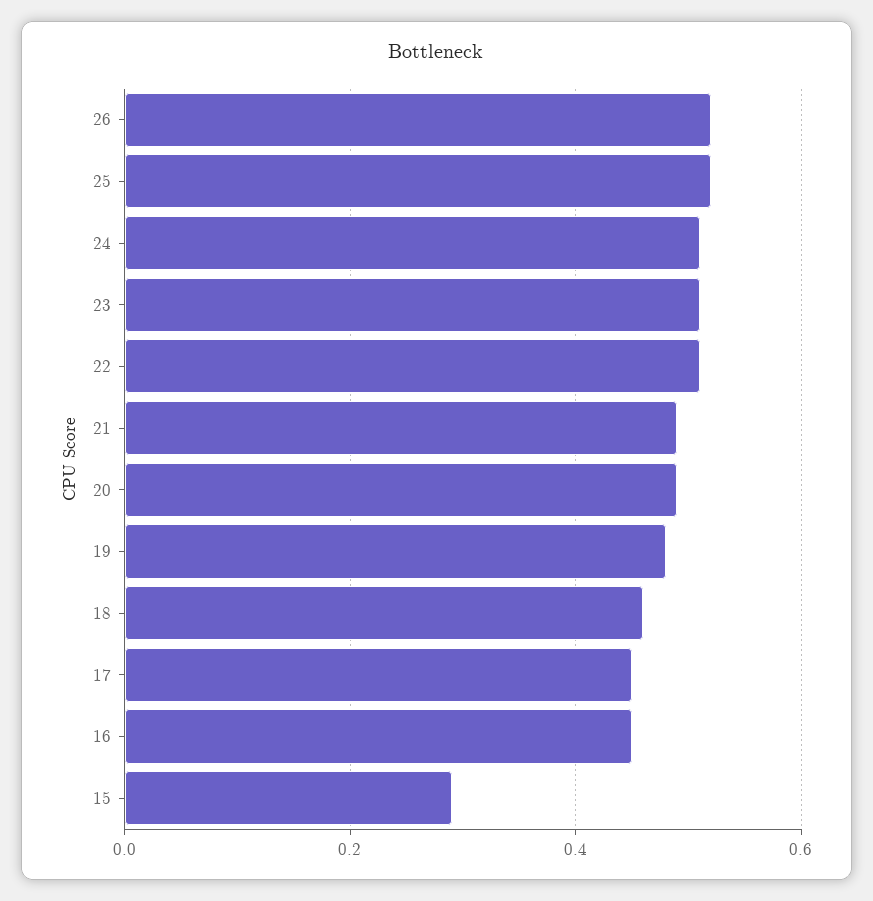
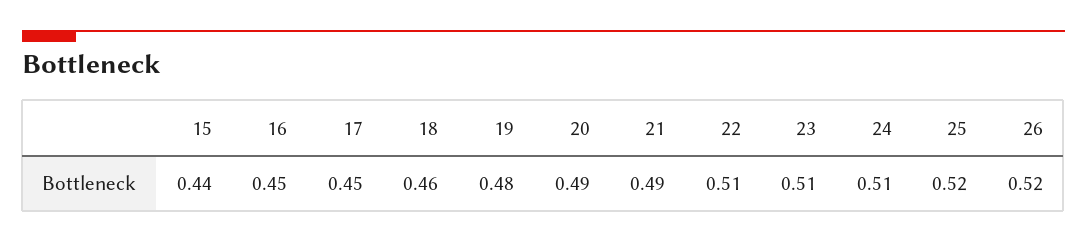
  {
    "26": 0.52,
    "25": 0.52,
    "24": 0.51,
    "23": 0.51,
    "22": 0.51,
    "21": 0.49,
    "20": 0.49,
    "19": 0.48,
    "18": 0.46,
    "17": 0.45,
    "16": 0.45,
-   "15": 0.3
+   "15": 0.44
  }

